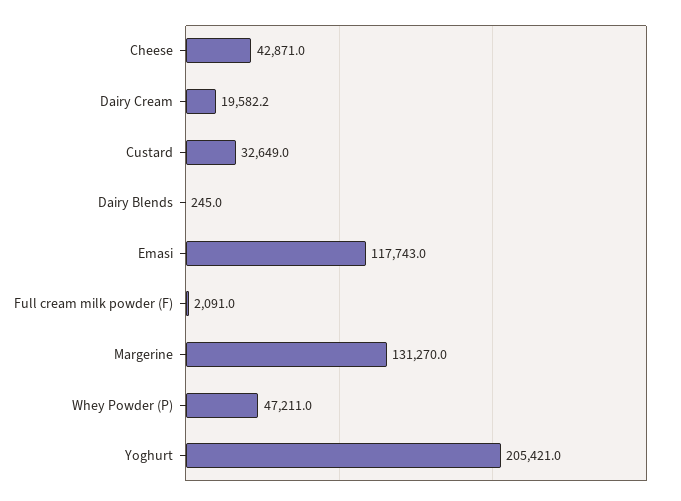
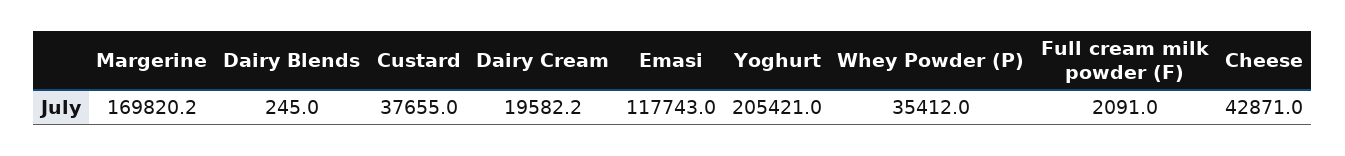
  {
    "Cheese": 42871,
    "Dairy Cream": 19582.2,
-   "Custard": 32649,
+   "Custard": 37655,
    "Dairy Blends": 245,
    "Emasi": 117743,
    "Full cream milk powder (F)": 2091,
-   "Margerine": 131270,
+   "Margerine": 169820.2,
-   "Whey Powder (P)": 47211,
+   "Whey Powder (P)": 35412,
    "Yoghurt": 205421
  }

